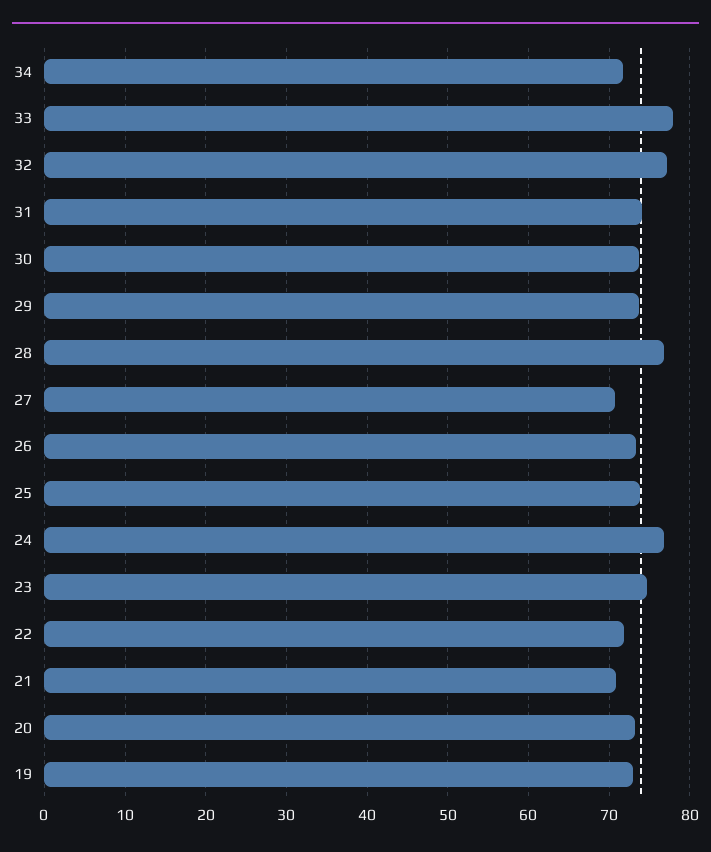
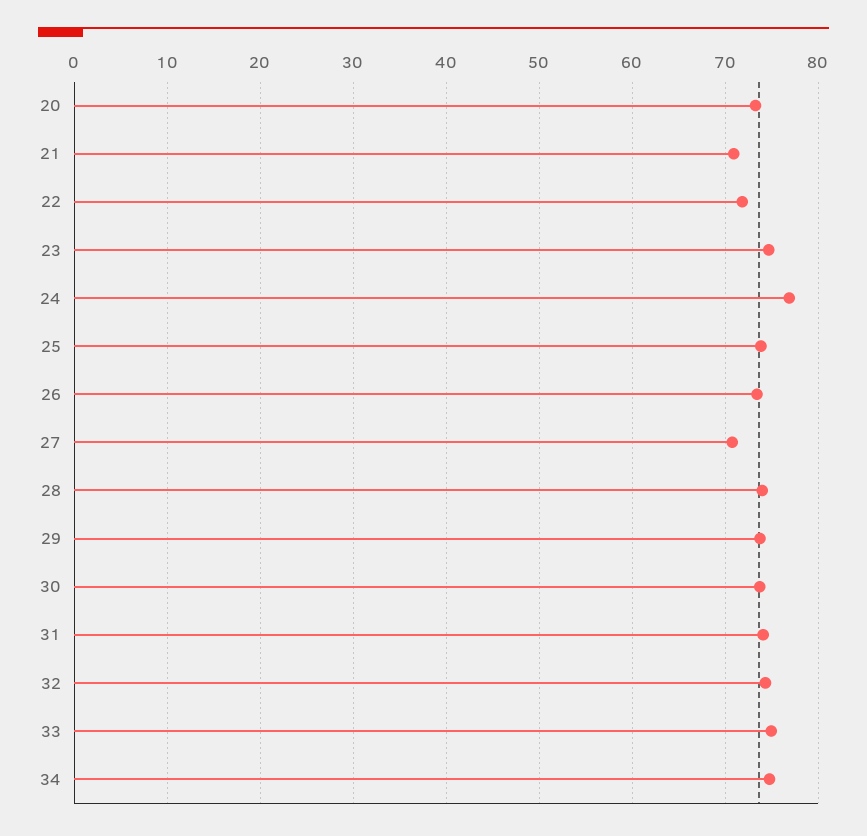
  {
-   "34": 72,
+   "34": 75,
-   "33": 78,
+   "33": 75,
-   "32": 77,
+   "32": 74,
    "31": 74,
    "30": 74,
    "29": 74,
-   "28": 77,
+   "28": 74,
    "27": 71,
    "26": 73,
    "25": 74,
    "24": 77,
    "23": 75,
    "22": 72,
    "21": 71,
-   "20": 73,
+   "20": 73
-   "19": 73
  }

